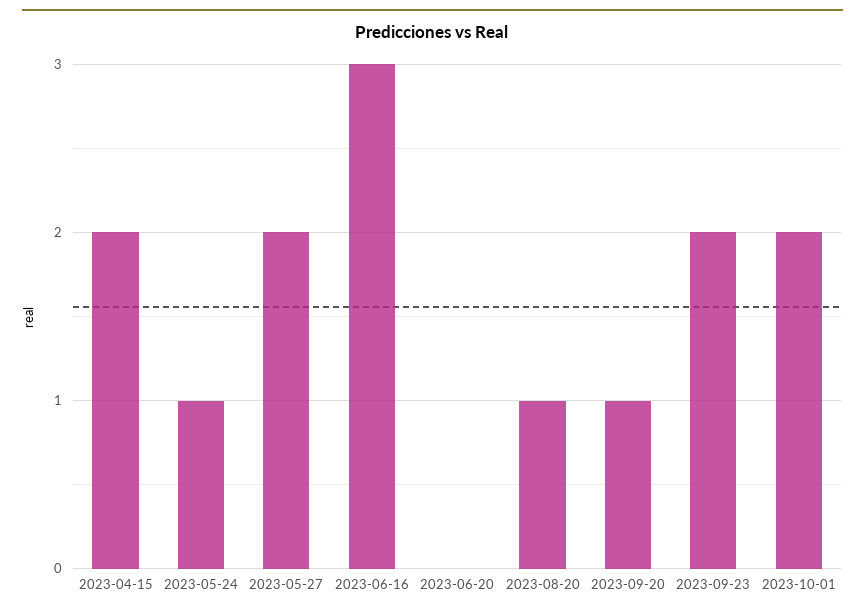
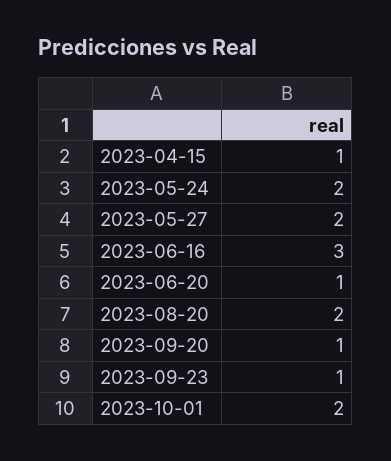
  {
-   "2023-04-15": 2,
+   "2023-04-15": 1,
-   "2023-05-24": 1,
+   "2023-05-24": 2,
    "2023-05-27": 2,
    "2023-06-16": 3,
-   "2023-06-20": 0,
+   "2023-06-20": 1,
-   "2023-08-20": 1,
+   "2023-08-20": 2,
    "2023-09-20": 1,
-   "2023-09-23": 2,
+   "2023-09-23": 1,
    "2023-10-01": 2
  }

